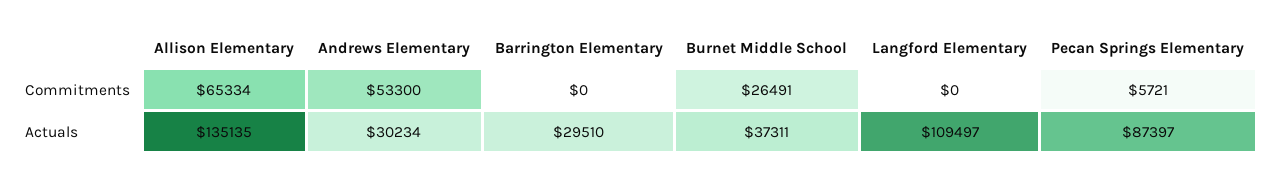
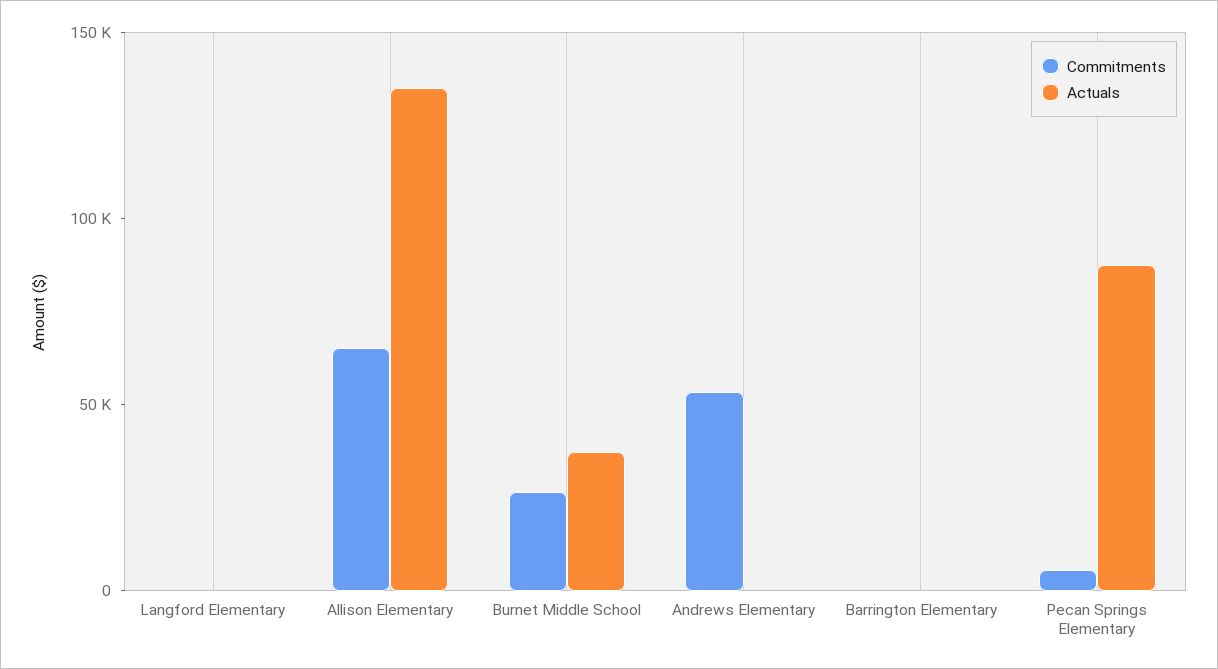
  {
    "Commitments": {
      "Allison Elementary": 65334,
      "Andrews Elementary": 53300,
      "Barrington Elementary": 0,
      "Burnet Middle School": 26491,
      "Langford Elementary": 0,
      "Pecan Springs Elementary": 5721
    },
    "Actuals": {
      "Allison Elementary": 135135,
-     "Andrews Elementary": 30234,
+     "Andrews Elementary": 0,
-     "Barrington Elementary": 29510,
+     "Barrington Elementary": 0,
      "Burnet Middle School": 37311,
-     "Langford Elementary": 109497,
+     "Langford Elementary": 0,
      "Pecan Springs Elementary": 87397
    }
  }

